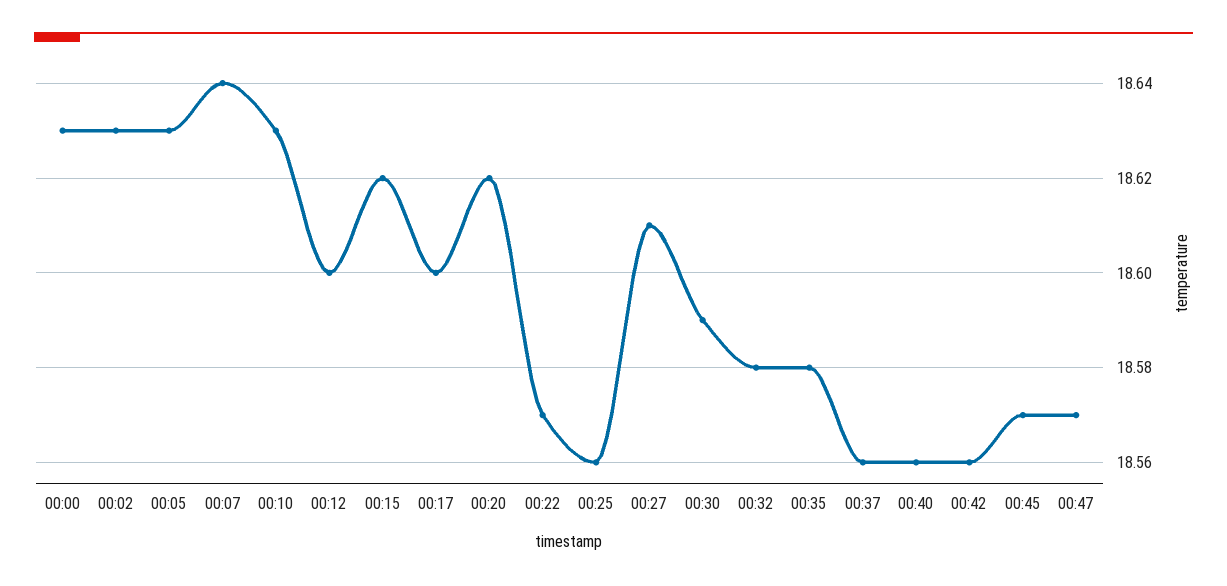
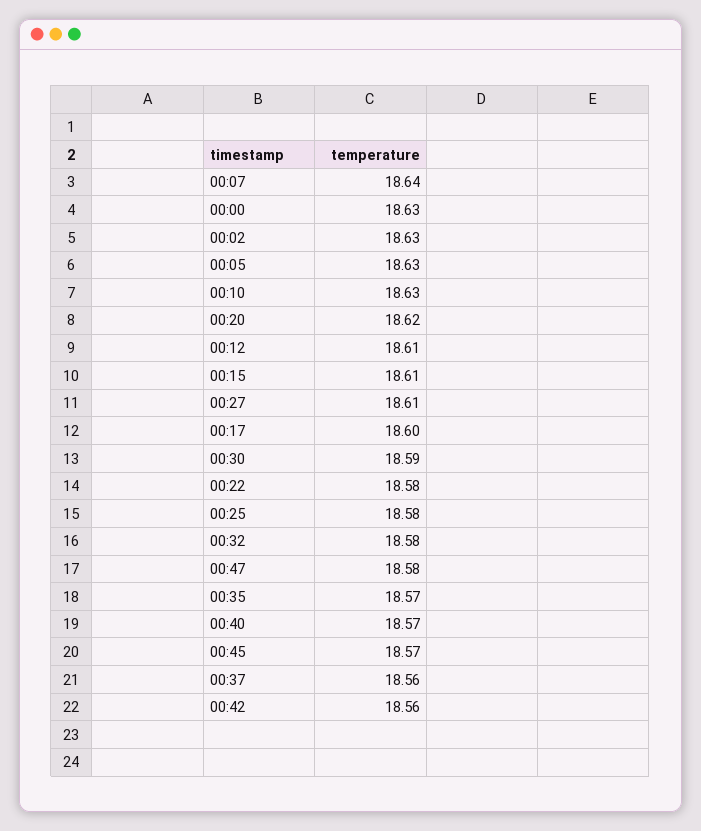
  {
    "00:00": 18.63,
    "00:02": 18.63,
    "00:05": 18.63,
    "00:07": 18.64,
    "00:10": 18.63,
-   "00:12": 18.6,
+   "00:12": 18.61,
-   "00:15": 18.62,
+   "00:15": 18.61,
    "00:17": 18.6,
    "00:20": 18.62,
-   "00:22": 18.57,
+   "00:22": 18.58,
-   "00:25": 18.56,
+   "00:25": 18.58,
    "00:27": 18.61,
    "00:30": 18.59,
    "00:32": 18.58,
-   "00:35": 18.58,
+   "00:35": 18.57,
    "00:37": 18.56,
-   "00:40": 18.56,
+   "00:40": 18.57,
    "00:42": 18.56,
    "00:45": 18.57,
-   "00:47": 18.57
+   "00:47": 18.58
  }

